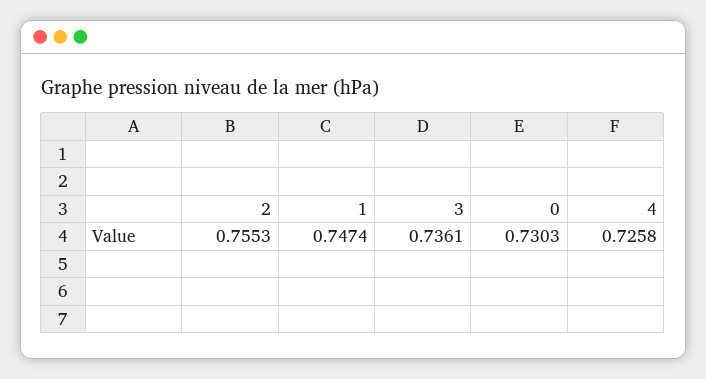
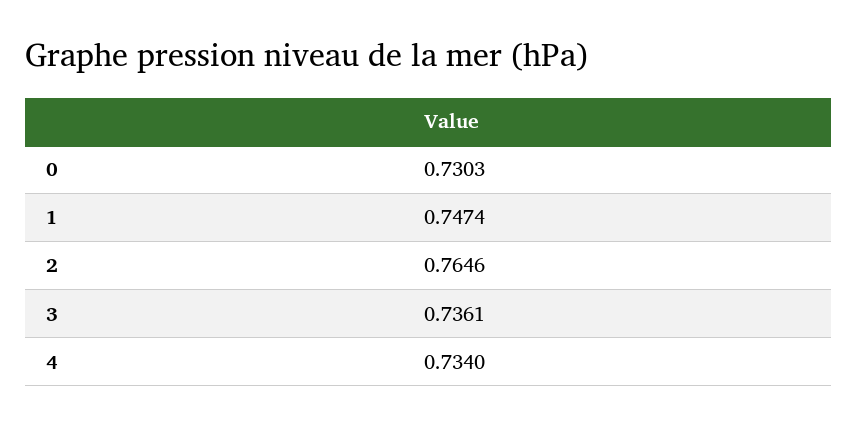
  {
-   "2": 0.7553,
+   "2": 0.7646,
    "1": 0.7474,
    "3": 0.7361,
    "0": 0.7303,
-   "4": 0.7258
+   "4": 0.734
  }

